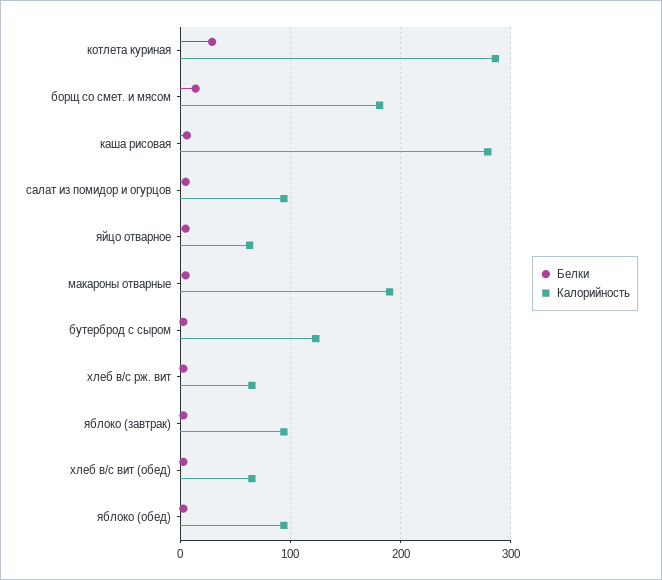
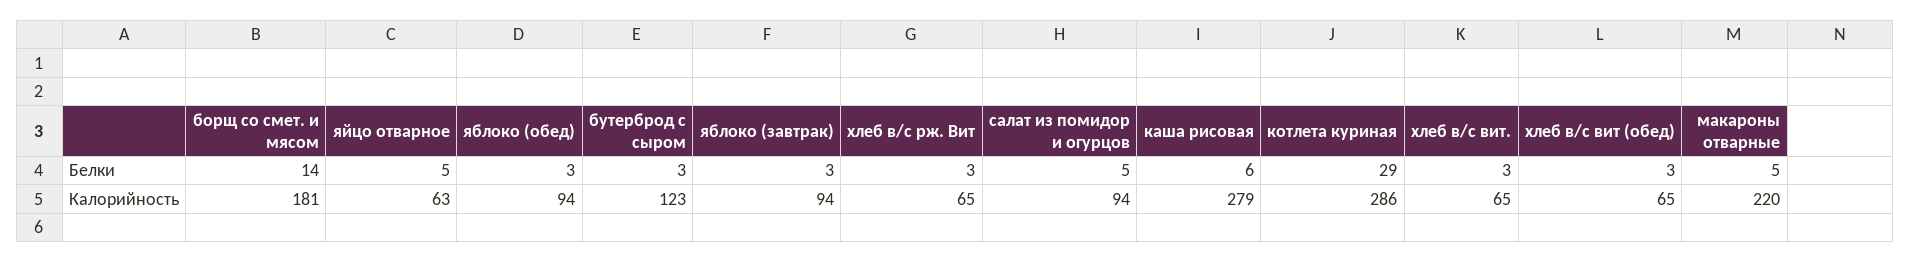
  {
    "Белки": {
      "котлета куриная": 29,
      "борщ со смет. и мясом": 14,
      "каша рисовая": 6,
      "салат из помидор и огурцов": 5,
      "яйцо отварное": 5,
      "макароны отварные": 5,
      "бутерброд с сыром": 3,
      "хлеб в/с рж. вит": 3,
      "яблоко (завтрак)": 3,
      "хлеб в/с вит (обед)": 3,
-     "яблоко (обед)": 3
+     "яблоко (обед)": 3,
+     "хлеб в/с вит.": 3
    },
    "Калорийность": {
      "котлета куриная": 286,
      "борщ со смет. и мясом": 181,
      "каша рисовая": 279,
      "салат из помидор и огурцов": 94,
      "яйцо отварное": 63,
-     "макароны отварные": 190,
+     "макароны отварные": 220,
      "бутерброд с сыром": 123,
      "хлеб в/с рж. вит": 65,
      "яблоко (завтрак)": 94,
      "хлеб в/с вит (обед)": 65,
-     "яблоко (обед)": 94
+     "яблоко (обед)": 94,
+     "хлеб в/с вит.": 65
    }
  }

